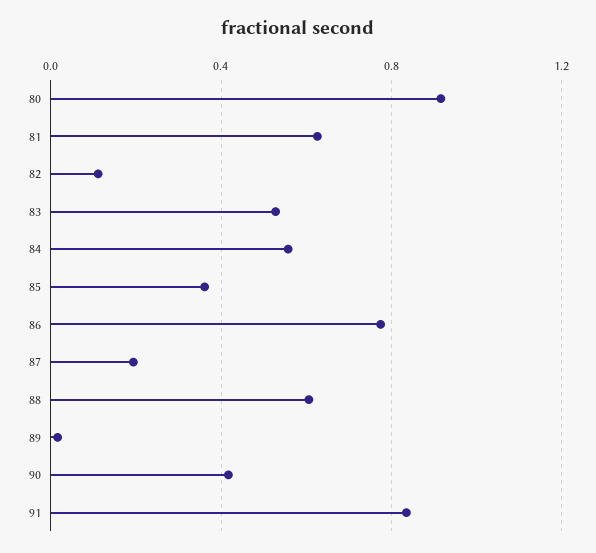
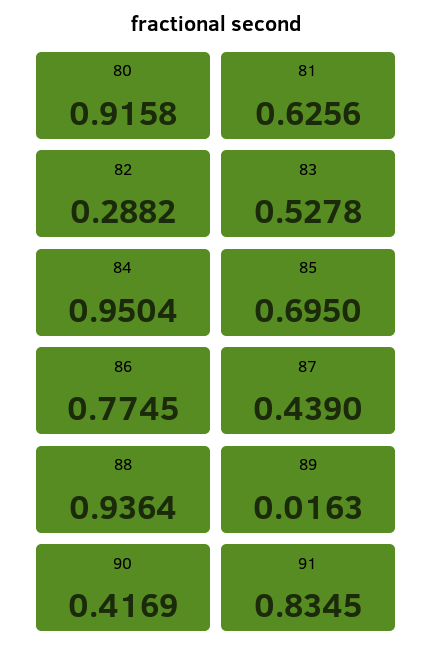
  {
    "80": 0.9158,
    "81": 0.6256,
-   "82": 0.1,
+   "82": 0.2882,
    "83": 0.5278,
-   "84": 0.55,
+   "84": 0.9504,
-   "85": 0.35,
+   "85": 0.695,
    "86": 0.7745,
-   "87": 0.2,
+   "87": 0.439,
-   "88": 0.6,
+   "88": 0.9364,
    "89": 0.0163,
    "90": 0.4169,
    "91": 0.8345
  }

